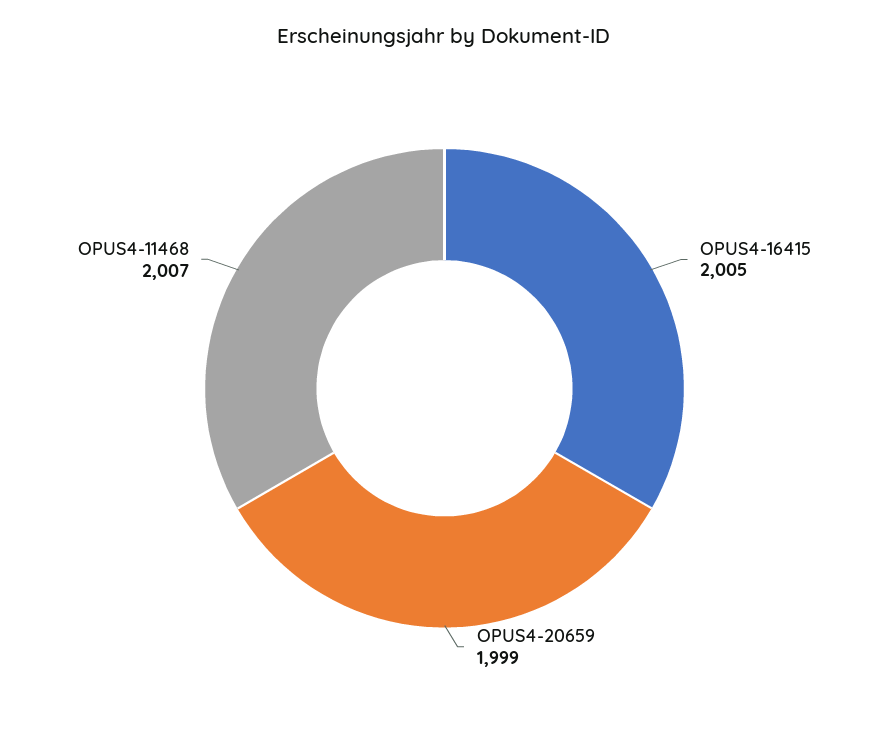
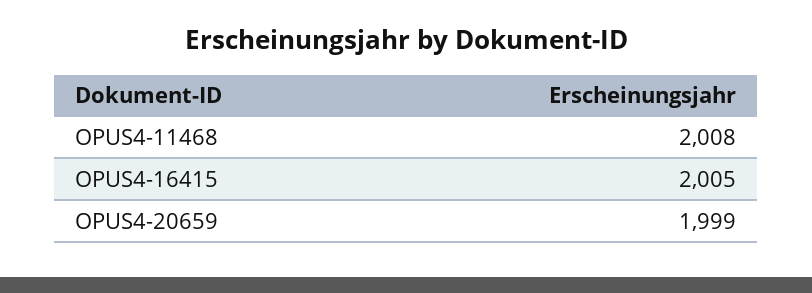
  {
    "OPUS4-16415": 2005,
    "OPUS4-20659": 1999,
-   "OPUS4-11468": 2007
+   "OPUS4-11468": 2008
  }

